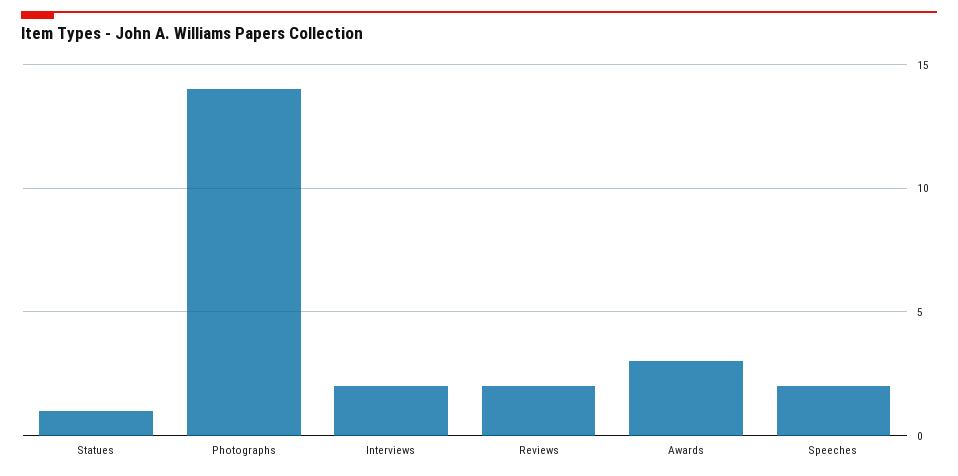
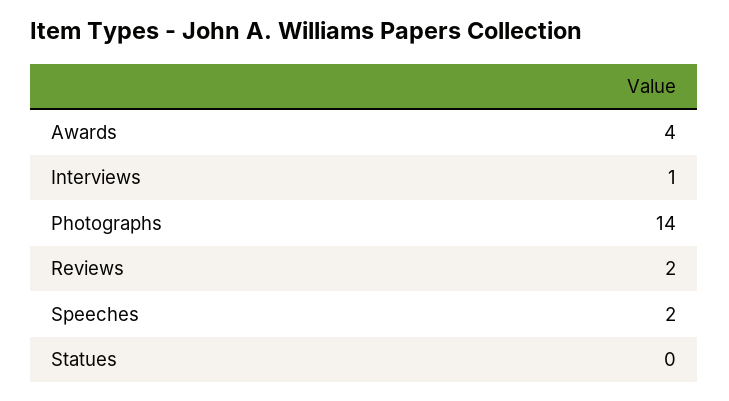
  {
-   "Statues": 1,
+   "Statues": 0,
    "Photographs": 14,
-   "Interviews": 2,
+   "Interviews": 1,
    "Reviews": 2,
-   "Awards": 3,
+   "Awards": 4,
    "Speeches": 2
  }

